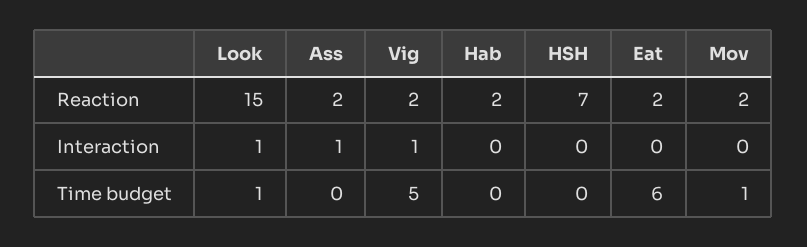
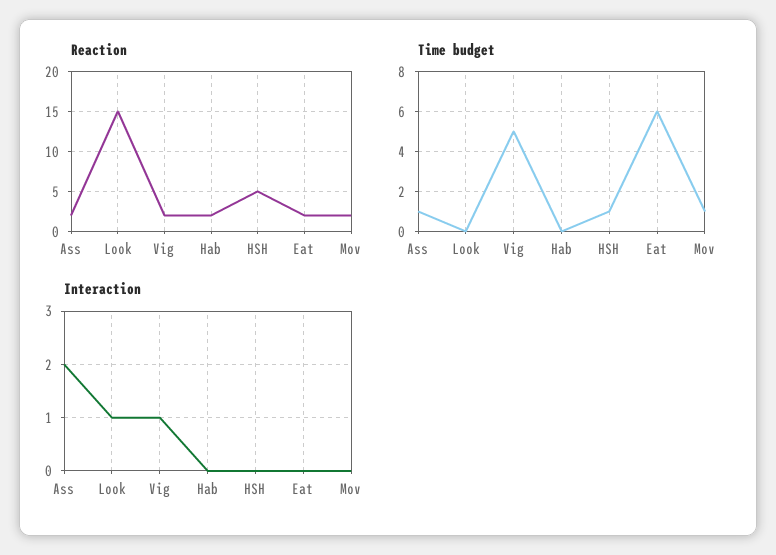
  {
    "Reaction": {
      "Look": 15,
      "Ass": 2,
      "Vig": 2,
      "Hab": 2,
-     "HSH": 7,
+     "HSH": 5,
      "Eat": 2,
      "Mov": 2
    },
    "Interaction": {
      "Look": 1,
-     "Ass": 1,
+     "Ass": 2,
      "Vig": 1,
      "Hab": 0,
      "HSH": 0,
      "Eat": 0,
      "Mov": 0
    },
    "Time budget": {
-     "Look": 1,
+     "Look": 0,
-     "Ass": 0,
+     "Ass": 1,
      "Vig": 5,
      "Hab": 0,
-     "HSH": 0,
+     "HSH": 1,
      "Eat": 6,
      "Mov": 1
    }
  }

